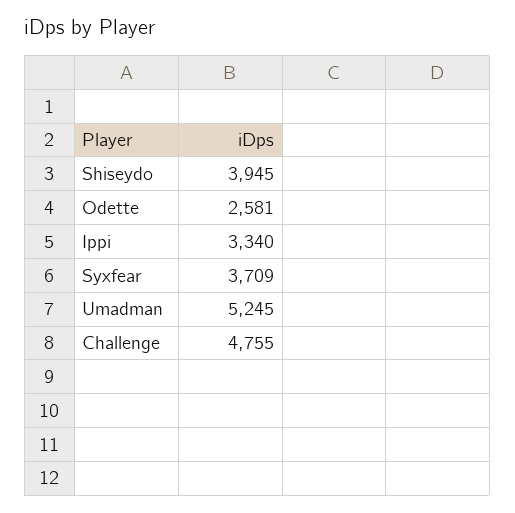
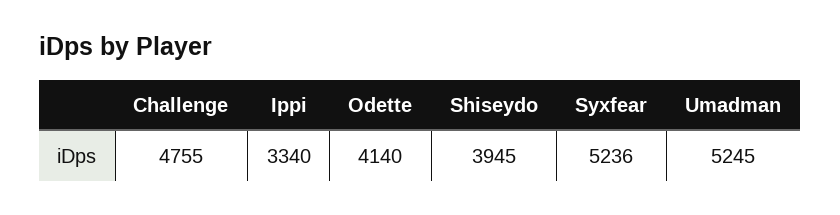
  {
    "Shiseydo": 3945,
-   "Odette": 2581,
+   "Odette": 4140,
    "Ippi": 3340,
-   "Syxfear": 3709,
+   "Syxfear": 5236,
    "Umadman": 5245,
    "Challenge": 4755
  }

